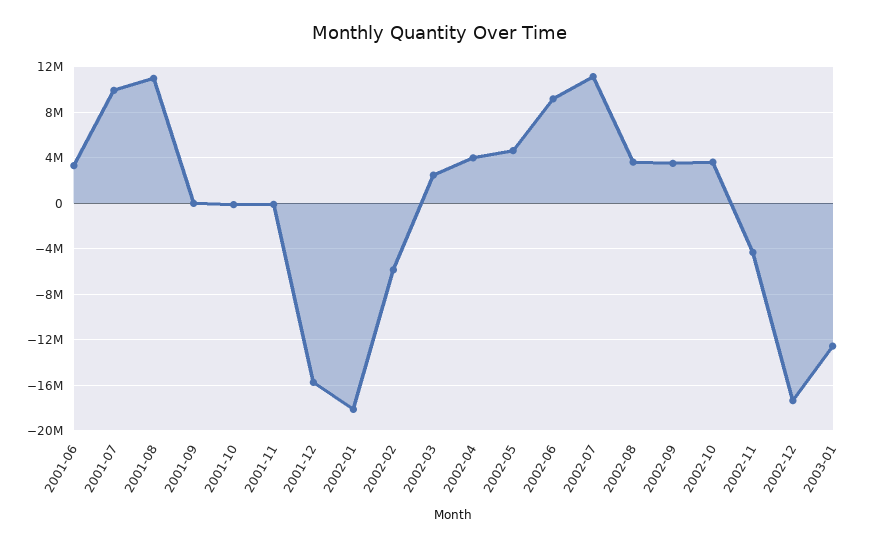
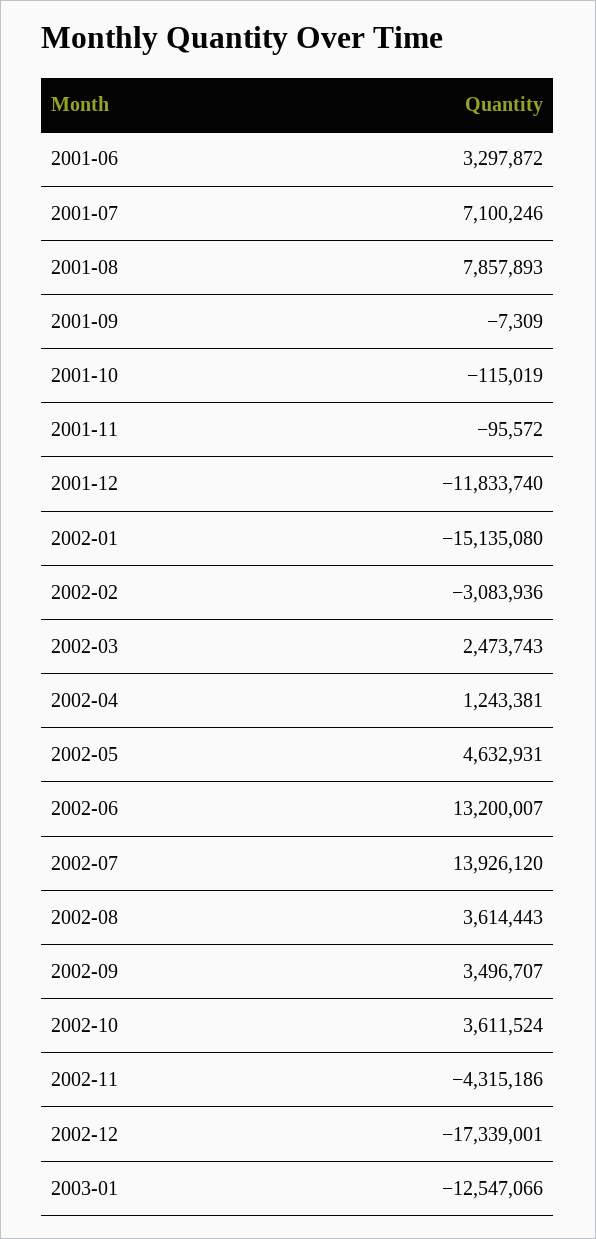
  {
    "2001-06": 3297872,
-   "2001-07": 10000000,
+   "2001-07": 7100246,
-   "2001-08": 11000000,
+   "2001-08": 7857893,
    "2001-09": -7309,
    "2001-10": -115019,
    "2001-11": -95572,
-   "2001-12": -16000000,
+   "2001-12": -11833740,
-   "2002-01": -18000000,
+   "2002-01": -15135080,
-   "2002-02": -6000000,
+   "2002-02": -3083936,
    "2002-03": 2473743,
-   "2002-04": 4000000,
+   "2002-04": 1243381,
    "2002-05": 4632931,
-   "2002-06": 9000000,
+   "2002-06": 13200007,
-   "2002-07": 11000000,
+   "2002-07": 13926120,
    "2002-08": 3614443,
    "2002-09": 3496707,
    "2002-10": 3611524,
    "2002-11": -4315186,
    "2002-12": -17339001,
    "2003-01": -12547066
  }

